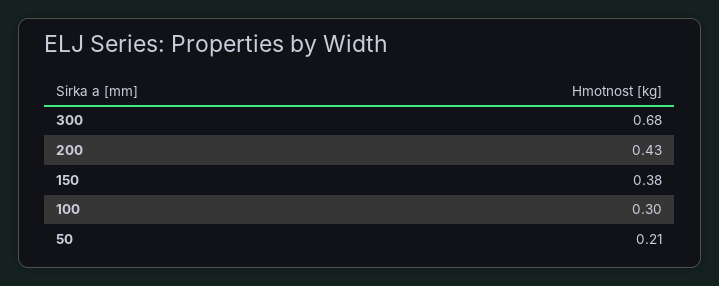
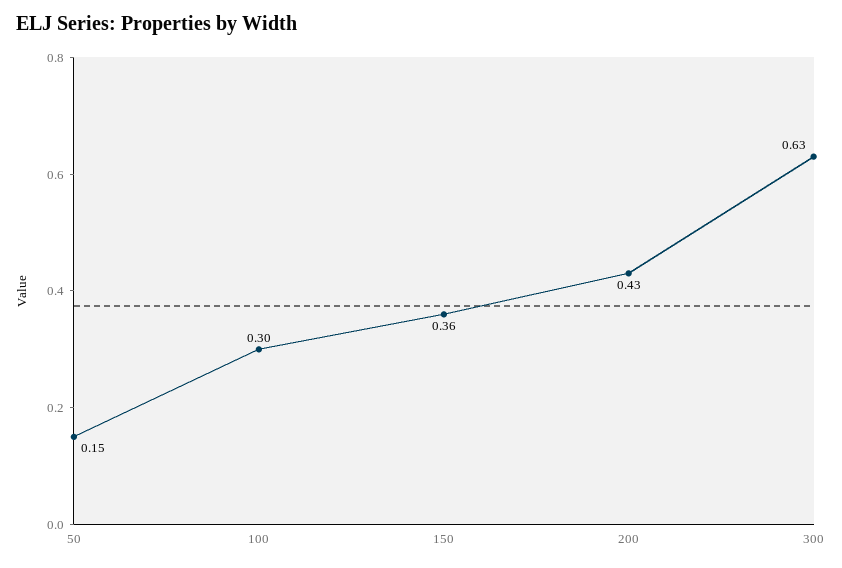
  {
-   "300": 0.68,
+   "300": 0.63,
    "200": 0.43,
-   "150": 0.38,
+   "150": 0.36,
    "100": 0.3,
-   "50": 0.21
+   "50": 0.15
  }

